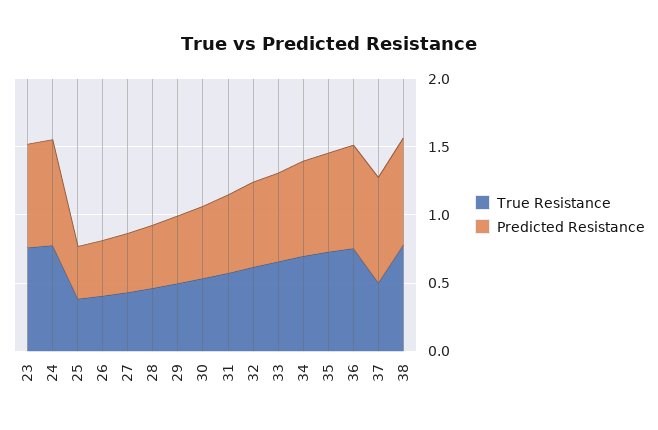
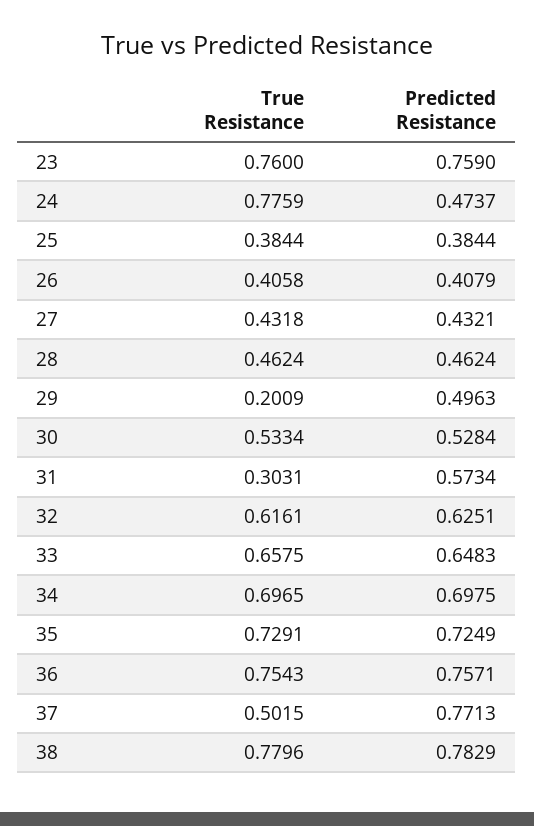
  {
    "True Resistance": {
      "23": 0.76,
      "24": 0.7759,
      "25": 0.3844,
      "26": 0.4058,
      "27": 0.4318,
      "28": 0.4624,
-     "29": 0.5,
+     "29": 0.2009,
      "30": 0.5334,
-     "31": 0.6,
+     "31": 0.3031,
      "32": 0.6161,
      "33": 0.6575,
      "34": 0.6965,
      "35": 0.7291,
      "36": 0.7543,
      "37": 0.5015,
      "38": 0.7796
    },
    "Predicted Resistance": {
      "23": 0.759,
-     "24": 0.8,
+     "24": 0.4737,
      "25": 0.3844,
      "26": 0.4079,
      "27": 0.4321,
      "28": 0.4624,
      "29": 0.4963,
      "30": 0.5284,
      "31": 0.5734,
      "32": 0.6251,
      "33": 0.6483,
      "34": 0.6975,
      "35": 0.7249,
      "36": 0.7571,
      "37": 0.7713,
      "38": 0.7829
    }
  }

